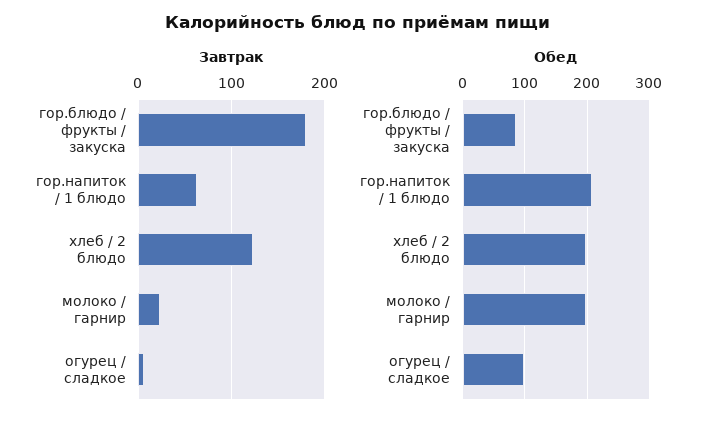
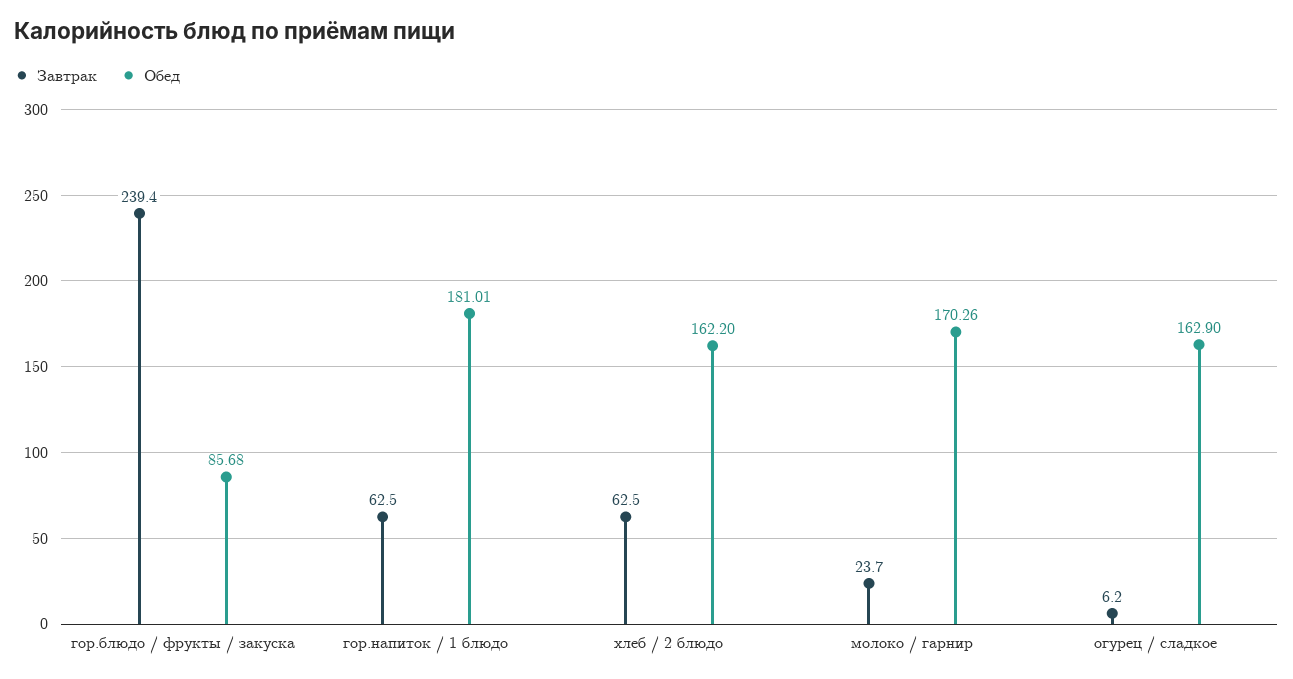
  {
    "Завтрак": {
-     "гор.блюдо / фрукты / закуска": 180,
+     "гор.блюдо / фрукты / закуска": 239.4,
      "гор.напиток / 1 блюдо": 62.5,
-     "хлеб / 2 блюдо": 120,
+     "хлеб / 2 блюдо": 62.5,
      "молоко / гарнир": 23.7,
      "огурец / сладкое": 6.2
    },
    "Обед": {
      "гор.блюдо / фрукты / закуска": 85.68,
-     "гор.напиток / 1 блюдо": 210,
+     "гор.напиток / 1 блюдо": 181.01,
-     "хлеб / 2 блюдо": 200,
+     "хлеб / 2 блюдо": 162.2,
-     "молоко / гарнир": 200,
+     "молоко / гарнир": 170.26,
-     "огурец / сладкое": 100
+     "огурец / сладкое": 162.9
    }
  }

